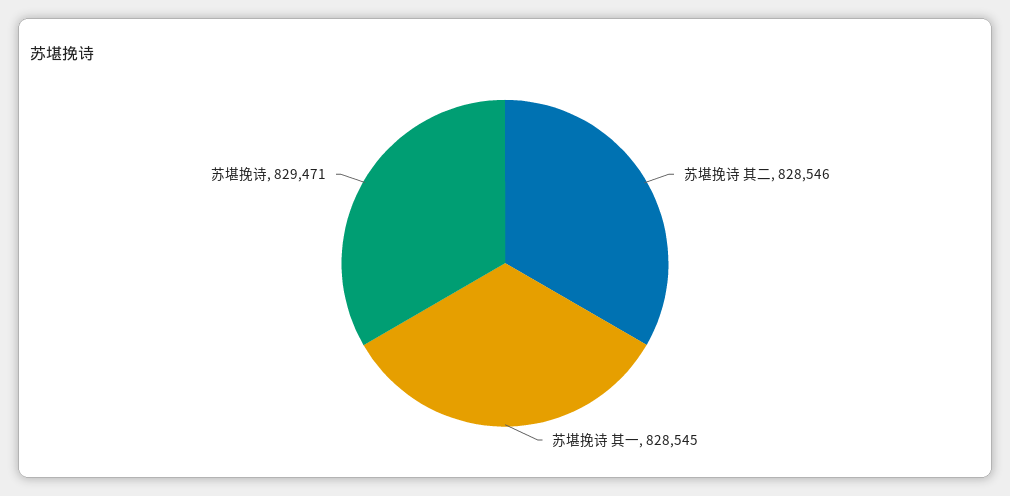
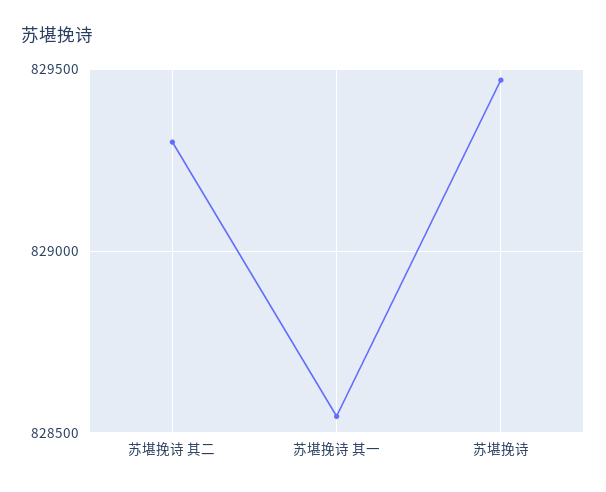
  {
-   "苏堪挽诗 其二": 828546,
+   "苏堪挽诗 其二": 829300,
    "苏堪挽诗 其一": 828545,
    "苏堪挽诗": 829471
  }

